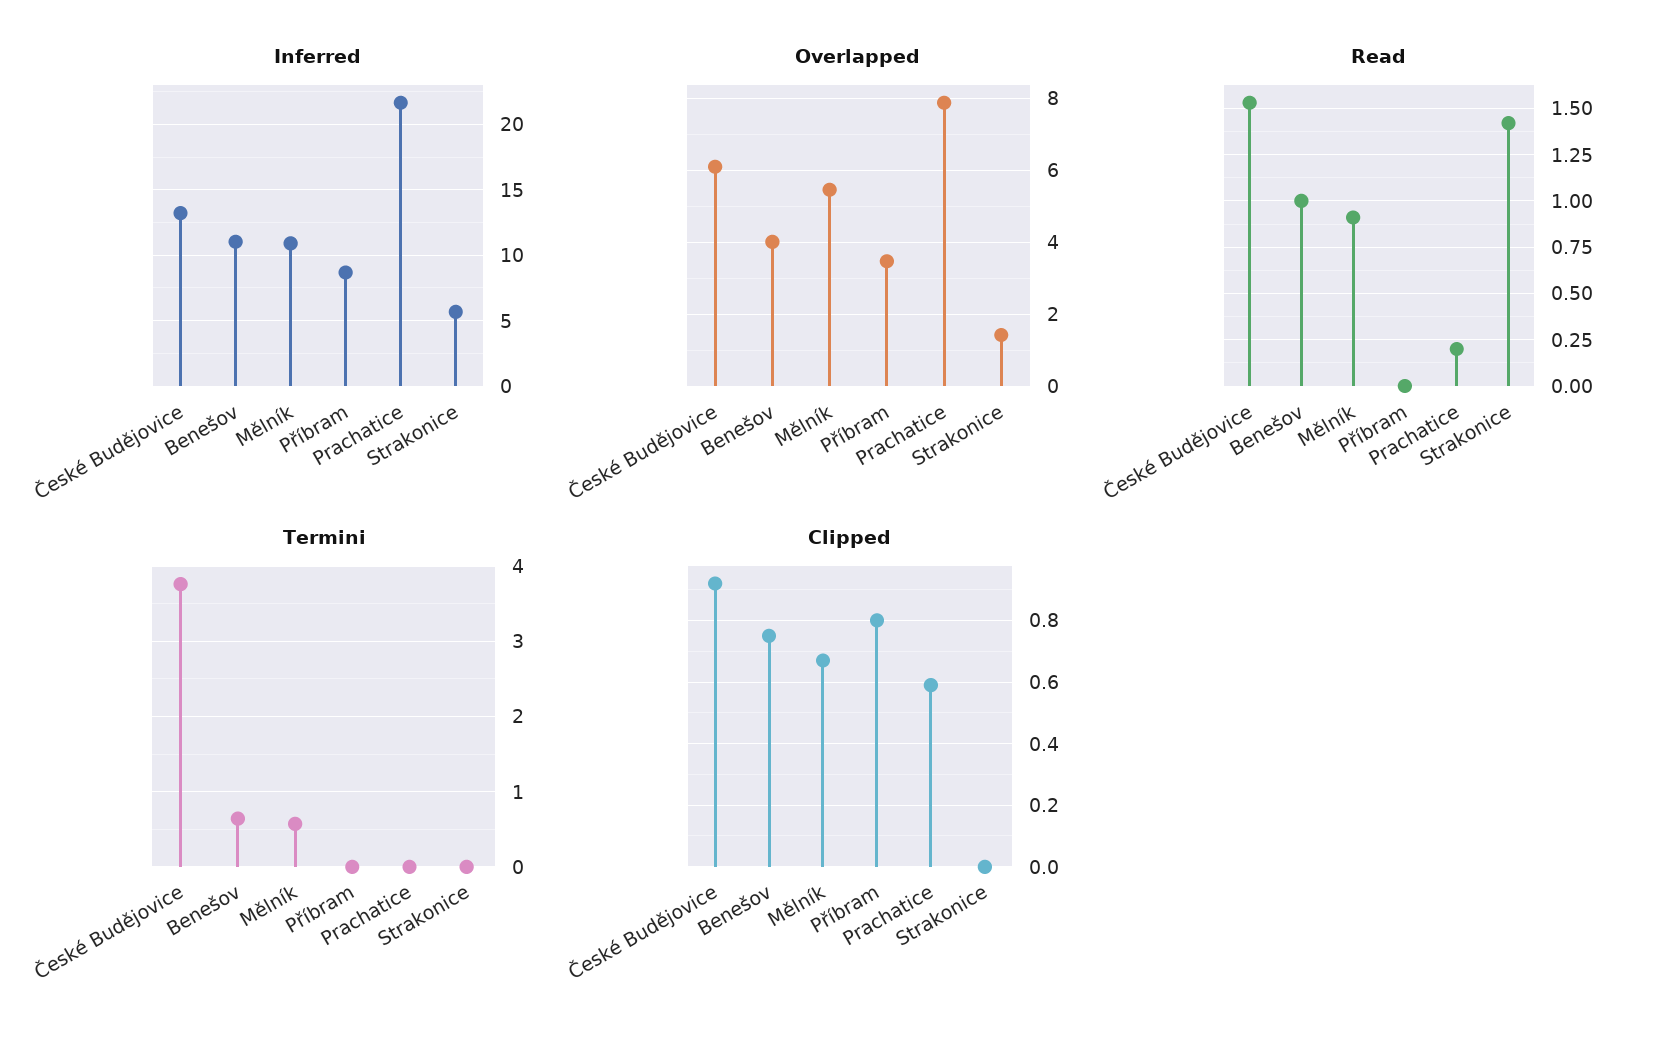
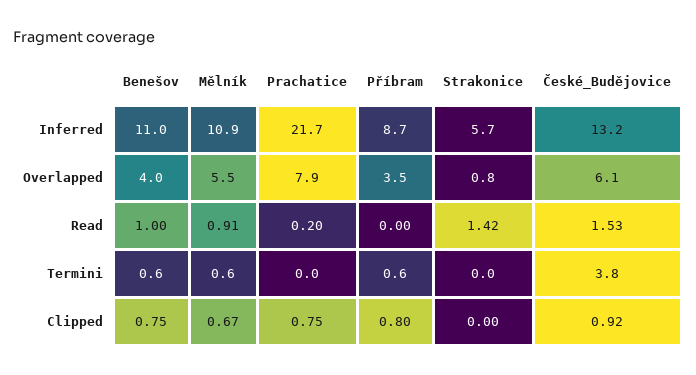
  {
    "Inferred": {
      "České Budějovice": 13.2,
      "Benešov": 11,
      "Mělník": 10.9,
      "Příbram": 8.7,
      "Prachatice": 21.7,
      "Strakonice": 5.7
    },
    "Overlapped": {
      "České Budějovice": 6.1,
      "Benešov": 4,
      "Mělník": 5.5,
      "Příbram": 3.5,
      "Prachatice": 7.9,
-     "Strakonice": 1.4
+     "Strakonice": 0.8
    },
    "Read": {
      "České Budějovice": 1.53,
      "Benešov": 1,
      "Mělník": 0.91,
      "Příbram": 0,
      "Prachatice": 0.2,
      "Strakonice": 1.42
    },
    "Termini": {
      "České Budějovice": 3.8,
      "Benešov": 0.6,
      "Mělník": 0.6,
-     "Příbram": 0,
+     "Příbram": 0.6,
      "Prachatice": 0,
      "Strakonice": 0
    },
    "Clipped": {
      "České Budějovice": 0.92,
      "Benešov": 0.75,
      "Mělník": 0.67,
      "Příbram": 0.8,
-     "Prachatice": 0.6,
+     "Prachatice": 0.75,
      "Strakonice": 0
    }
  }

